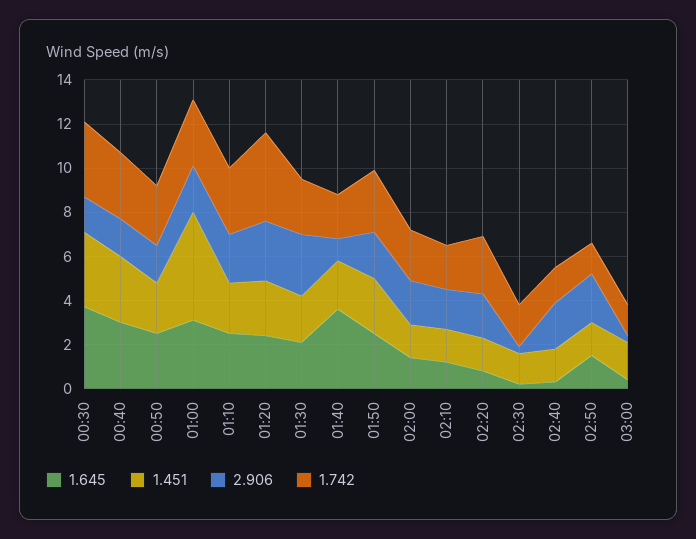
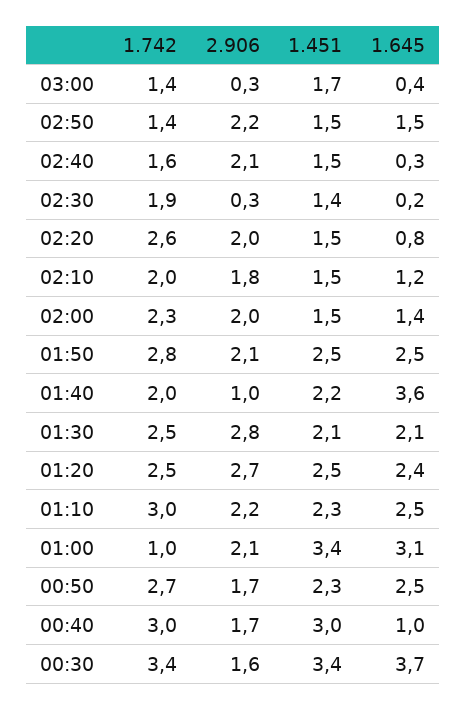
  {
    "1.645": {
      "00:30": 3.7,
-     "00:40": 3,
+     "00:40": 1,
      "00:50": 2.5,
      "01:00": 3.1,
      "01:10": 2.5,
      "01:20": 2.4,
      "01:30": 2.1,
      "01:40": 3.6,
      "01:50": 2.5,
      "02:00": 1.4,
      "02:10": 1.2,
      "02:20": 0.8,
      "02:30": 0.2,
      "02:40": 0.3,
      "02:50": 1.5,
      "03:00": 0.4
    },
    "1.451": {
      "00:30": 3.4,
      "00:40": 3,
      "00:50": 2.3,
-     "01:00": 5,
+     "01:00": 3.4,
      "01:10": 2.3,
      "01:20": 2.5,
      "01:30": 2.1,
      "01:40": 2.2,
      "01:50": 2.5,
      "02:00": 1.5,
      "02:10": 1.5,
      "02:20": 1.5,
      "02:30": 1.4,
      "02:40": 1.5,
      "02:50": 1.5,
      "03:00": 1.7
    },
    "2.906": {
      "00:30": 1.6,
      "00:40": 1.7,
      "00:50": 1.7,
      "01:00": 2.1,
      "01:10": 2.2,
      "01:20": 2.7,
      "01:30": 2.8,
      "01:40": 1,
      "01:50": 2.1,
      "02:00": 2,
      "02:10": 1.8,
      "02:20": 2,
      "02:30": 0.3,
      "02:40": 2.1,
      "02:50": 2.2,
      "03:00": 0.3
    },
    "1.742": {
      "00:30": 3.4,
      "00:40": 3,
      "00:50": 2.7,
-     "01:00": 3,
+     "01:00": 1,
      "01:10": 3,
-     "01:20": 4,
+     "01:20": 2.5,
      "01:30": 2.5,
      "01:40": 2,
      "01:50": 2.8,
      "02:00": 2.3,
      "02:10": 2,
      "02:20": 2.6,
      "02:30": 1.9,
      "02:40": 1.6,
      "02:50": 1.4,
      "03:00": 1.4
    }
  }

